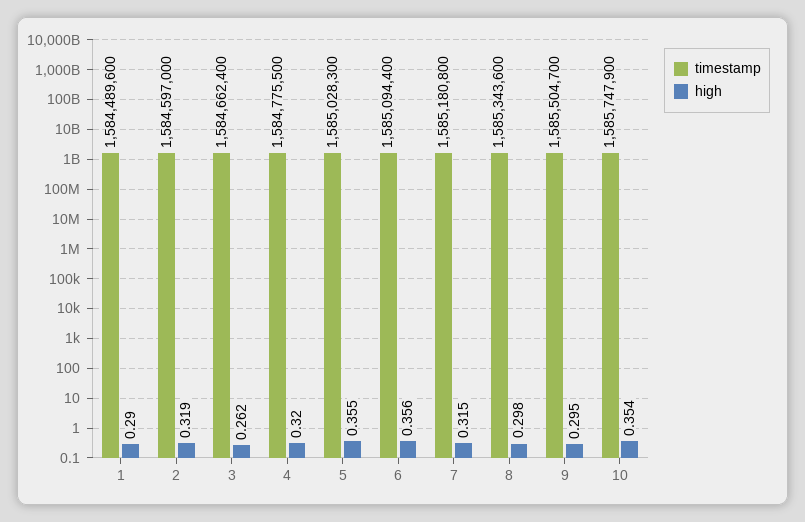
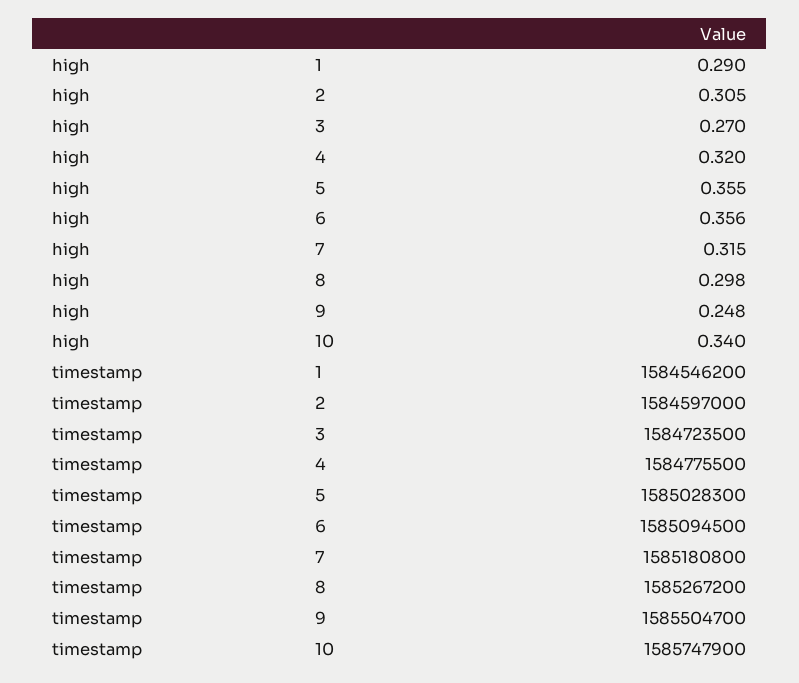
  {
    "timestamp": {
-     "1": 1584489600,
+     "1": 1584546200,
      "2": 1584597000,
-     "3": 1584662400,
+     "3": 1584723500,
      "4": 1584775500,
      "5": 1585028300,
-     "6": 1585094400,
+     "6": 1585094500,
      "7": 1585180800,
-     "8": 1585343600,
+     "8": 1585267200,
      "9": 1585504700,
      "10": 1585747900
    },
    "high": {
      "1": 0.29,
-     "2": 0.319,
+     "2": 0.305,
-     "3": 0.262,
+     "3": 0.27,
      "4": 0.32,
      "5": 0.355,
      "6": 0.356,
      "7": 0.315,
      "8": 0.298,
-     "9": 0.295,
+     "9": 0.248,
-     "10": 0.354
+     "10": 0.34
    }
  }

